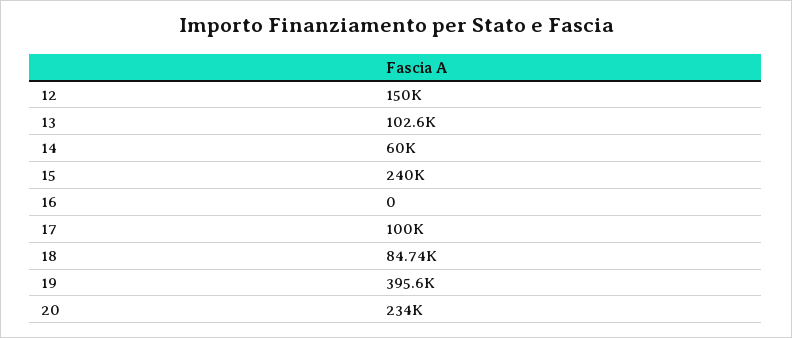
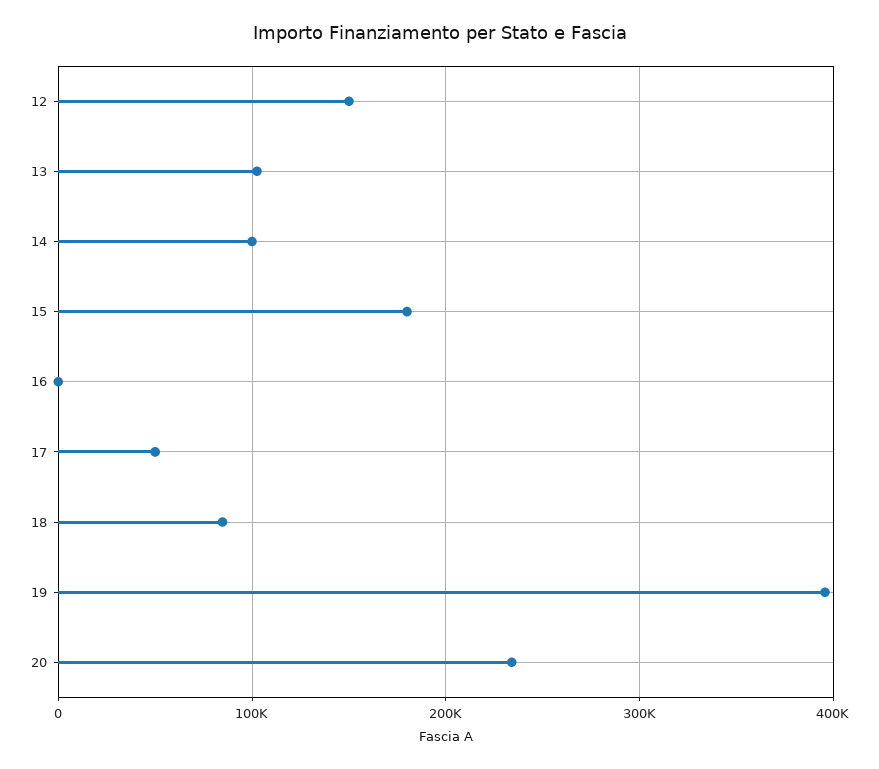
  {
    "12": 150000,
    "13": 102600,
-   "14": 60000,
+   "14": 100000,
-   "15": 240000,
+   "15": 180000,
    "16": 0,
-   "17": 100000,
+   "17": 50000,
    "18": 84740,
    "19": 395600,
    "20": 234000
  }

